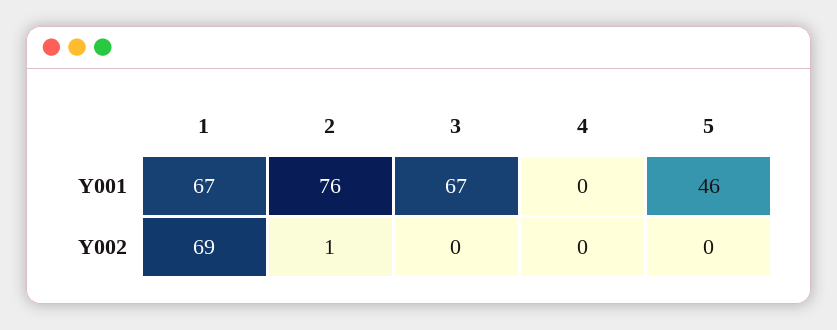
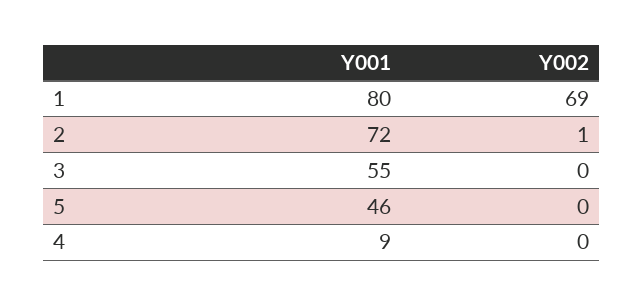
  {
    "1": {
-     "Y001": 67,
+     "Y001": 80,
      "Y002": 69
    },
    "2": {
-     "Y001": 76,
+     "Y001": 72,
      "Y002": 1
    },
    "3": {
-     "Y001": 67,
+     "Y001": 55,
      "Y002": 0
    },
    "4": {
-     "Y001": 0,
+     "Y001": 9,
      "Y002": 0
    },
    "5": {
      "Y001": 46,
      "Y002": 0
    }
  }

